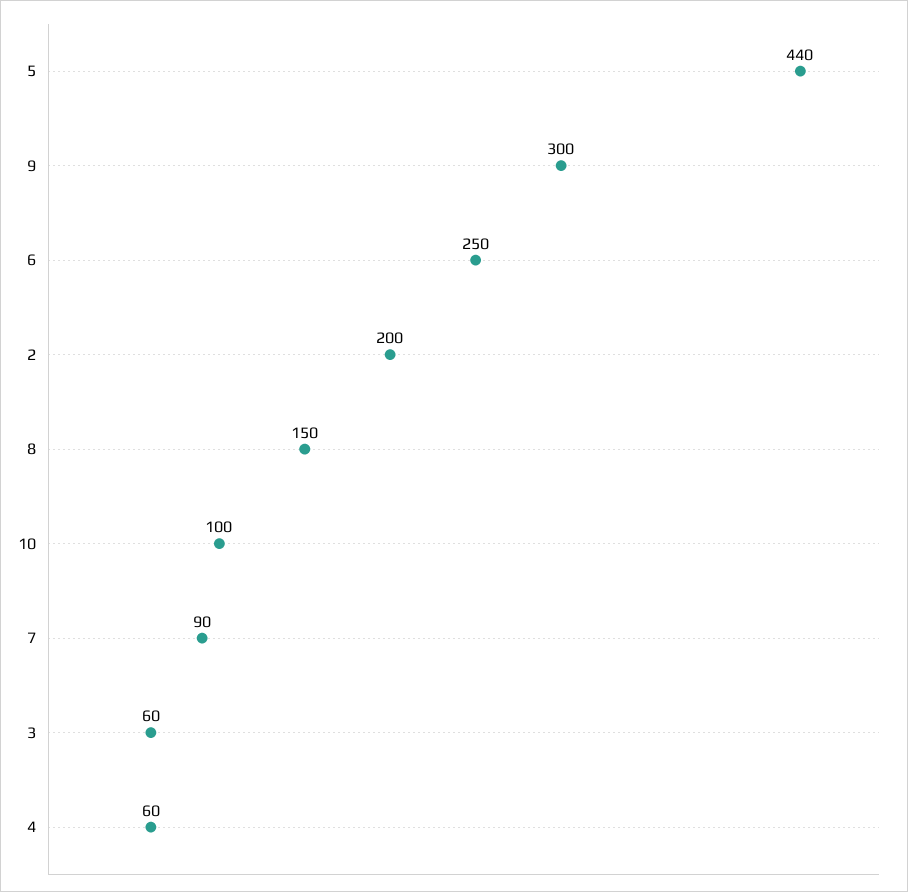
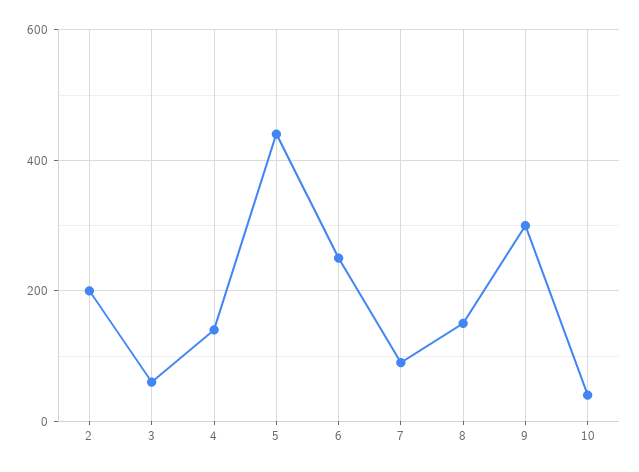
  {
    "5": 440,
    "9": 300,
    "6": 250,
    "2": 200,
    "8": 150,
-   "10": 100,
+   "10": 40,
    "7": 90,
    "3": 60,
-   "4": 60
+   "4": 140
  }

